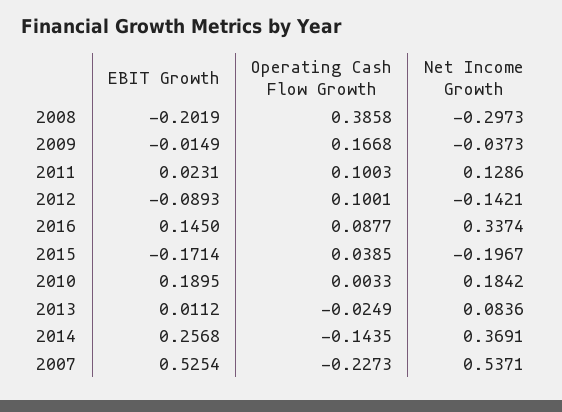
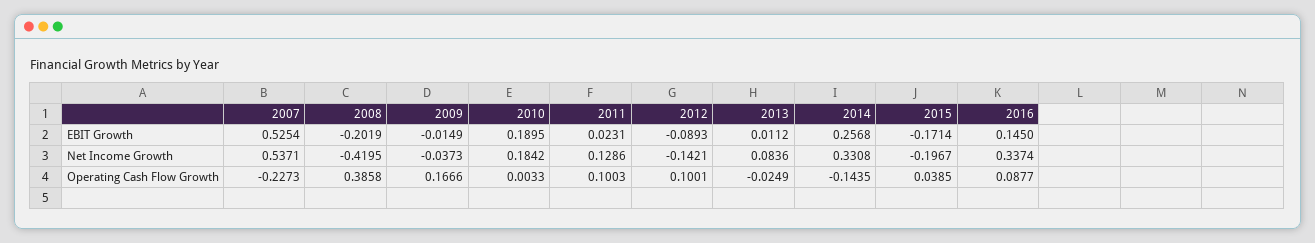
  {
    "EBIT Growth": {
      "2008": -0.2019,
      "2009": -0.0149,
      "2011": 0.0231,
      "2012": -0.0893,
      "2016": 0.145,
      "2015": -0.1714,
      "2010": 0.1895,
      "2013": 0.0112,
      "2014": 0.2568,
      "2007": 0.5254
    },
    "Operating Cash Flow Growth": {
      "2008": 0.3858,
-     "2009": 0.1668,
+     "2009": 0.1666,
      "2011": 0.1003,
      "2012": 0.1001,
      "2016": 0.0877,
      "2015": 0.0385,
      "2010": 0.0033,
      "2013": -0.0249,
      "2014": -0.1435,
      "2007": -0.2273
    },
    "Net Income Growth": {
-     "2008": -0.2973,
+     "2008": -0.4195,
      "2009": -0.0373,
      "2011": 0.1286,
      "2012": -0.1421,
      "2016": 0.3374,
      "2015": -0.1967,
      "2010": 0.1842,
      "2013": 0.0836,
-     "2014": 0.3691,
+     "2014": 0.3308,
      "2007": 0.5371
    }
  }

